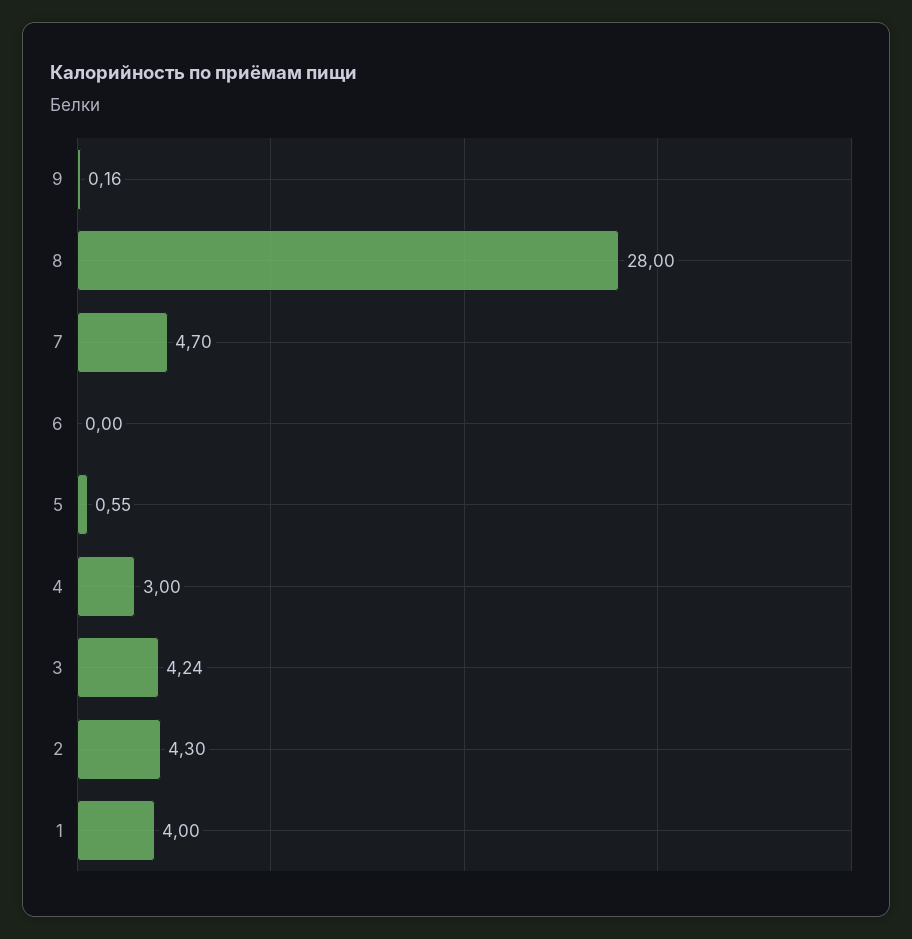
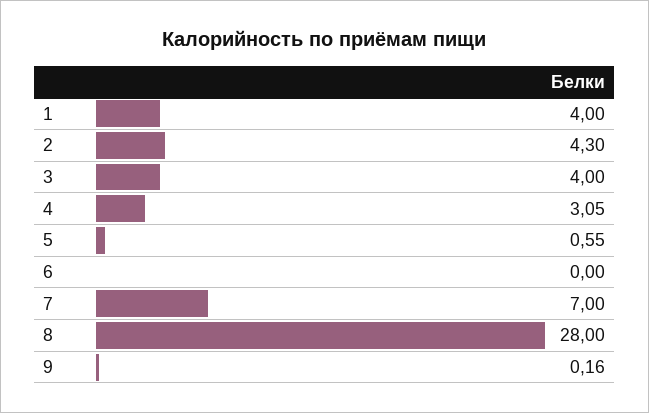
  {
    "9": 0.16,
    "8": 28,
-   "7": 4.7,
+   "7": 7,
    "6": 0,
    "5": 0.55,
-   "4": 3,
+   "4": 3.05,
-   "3": 4.24,
+   "3": 4,
    "2": 4.3,
    "1": 4
  }

